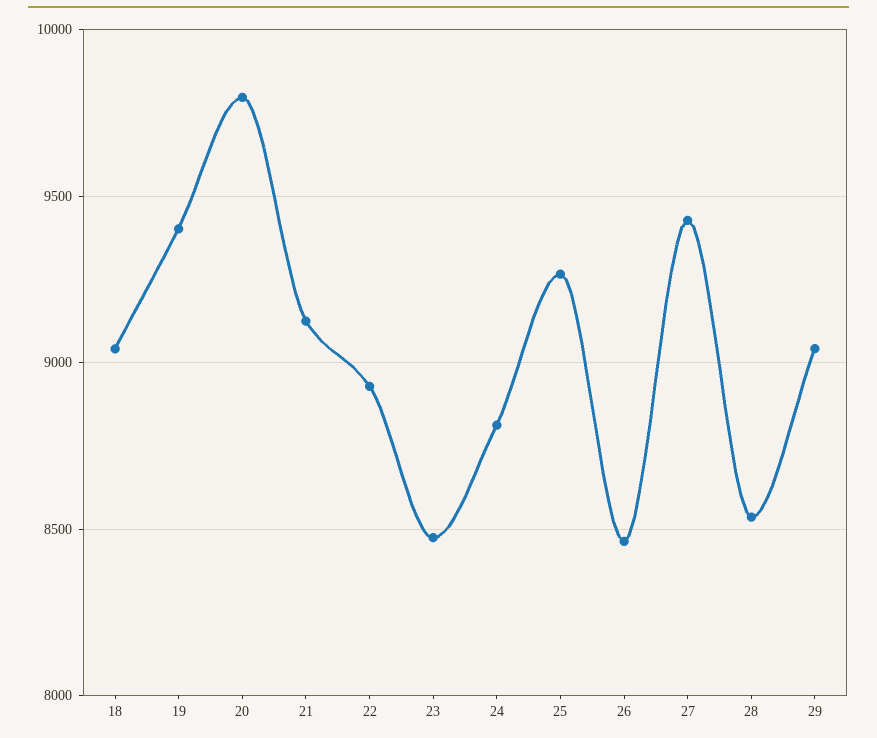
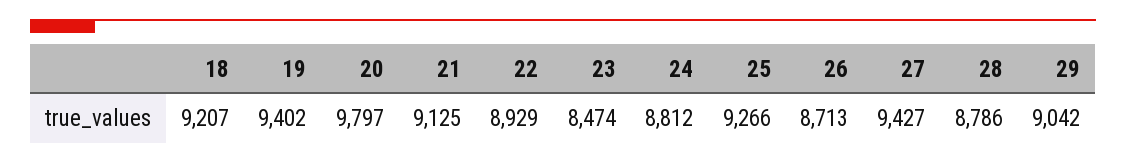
  {
-   "18": 9050,
+   "18": 9207,
    "19": 9402,
    "20": 9797,
    "21": 9125,
    "22": 8929,
    "23": 8474,
    "24": 8812,
    "25": 9266,
-   "26": 8450,
+   "26": 8713,
    "27": 9427,
-   "28": 8550,
+   "28": 8786,
    "29": 9042
  }

